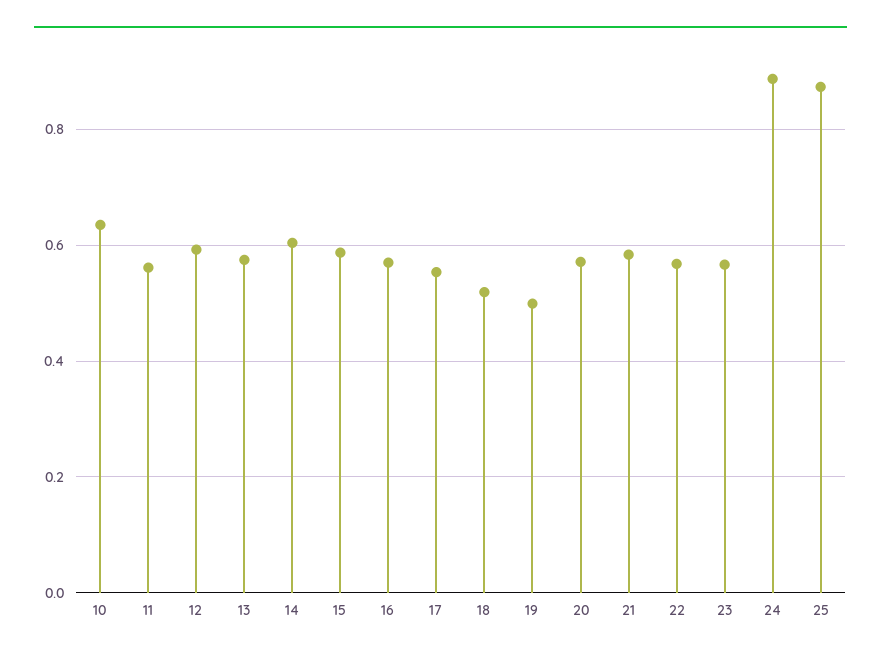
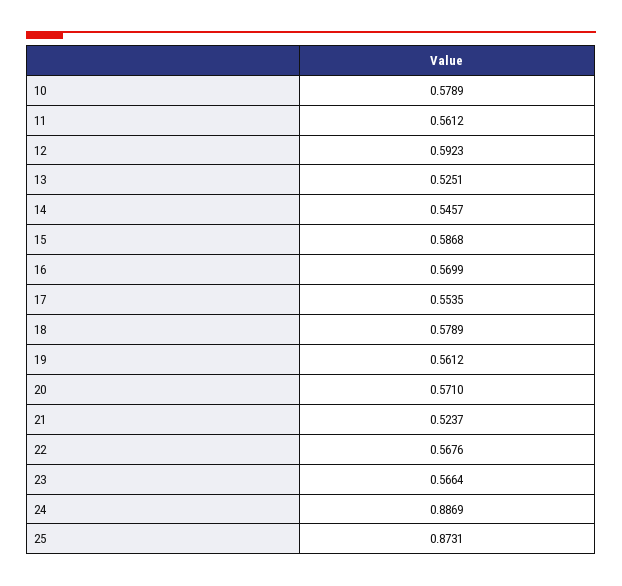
  {
-   "10": 0.64,
+   "10": 0.5789,
    "11": 0.5612,
    "12": 0.5923,
-   "13": 0.58,
+   "13": 0.5251,
-   "14": 0.6,
+   "14": 0.5457,
    "15": 0.5868,
    "16": 0.5699,
    "17": 0.5535,
-   "18": 0.52,
+   "18": 0.5789,
-   "19": 0.5,
+   "19": 0.5612,
    "20": 0.571,
-   "21": 0.58,
+   "21": 0.5237,
    "22": 0.5676,
    "23": 0.5664,
    "24": 0.8869,
    "25": 0.8731
  }

